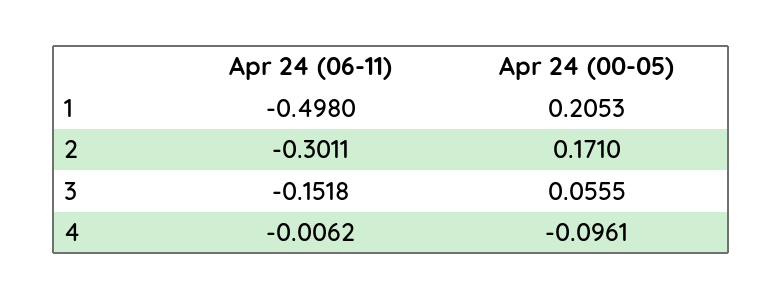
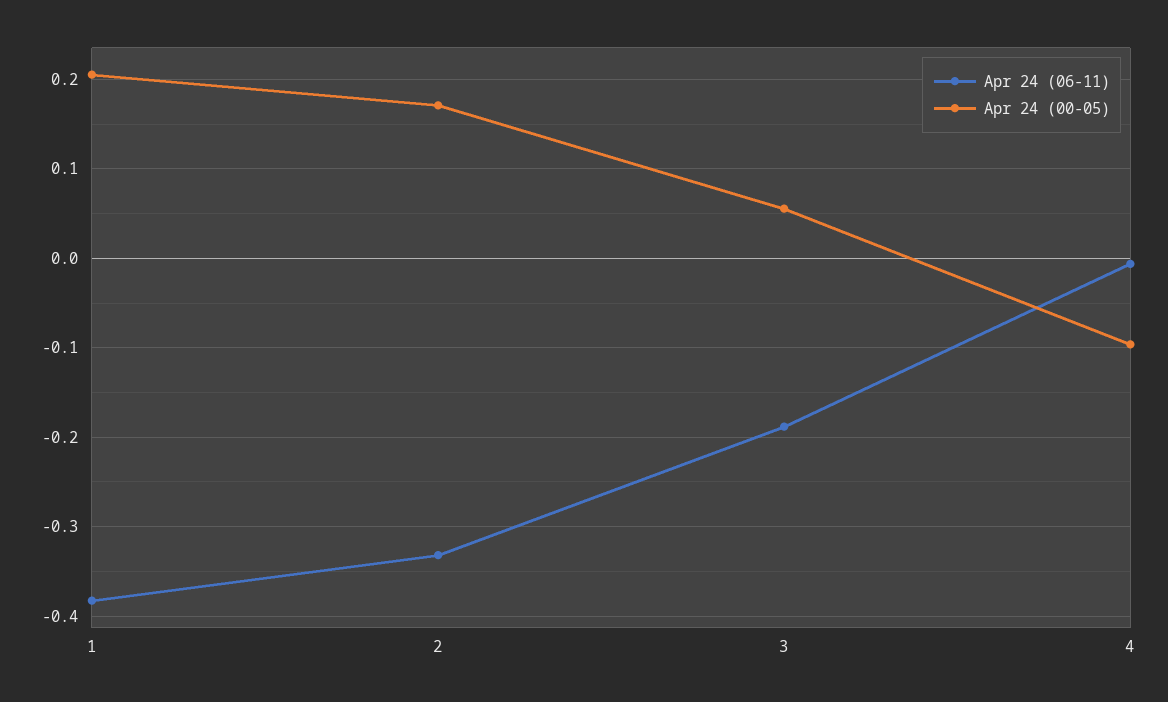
  {
    "Apr 24 (06-11)": {
-     "1": -0.498,
+     "1": -0.38,
-     "2": -0.3011,
+     "2": -0.33,
-     "3": -0.1518,
+     "3": -0.19,
      "4": -0.0062
    },
    "Apr 24 (00-05)": {
      "1": 0.2053,
      "2": 0.171,
      "3": 0.0555,
      "4": -0.0961
    }
  }

